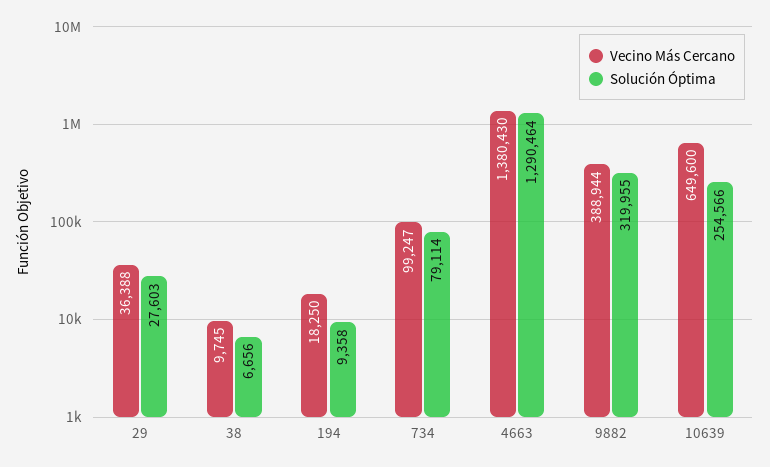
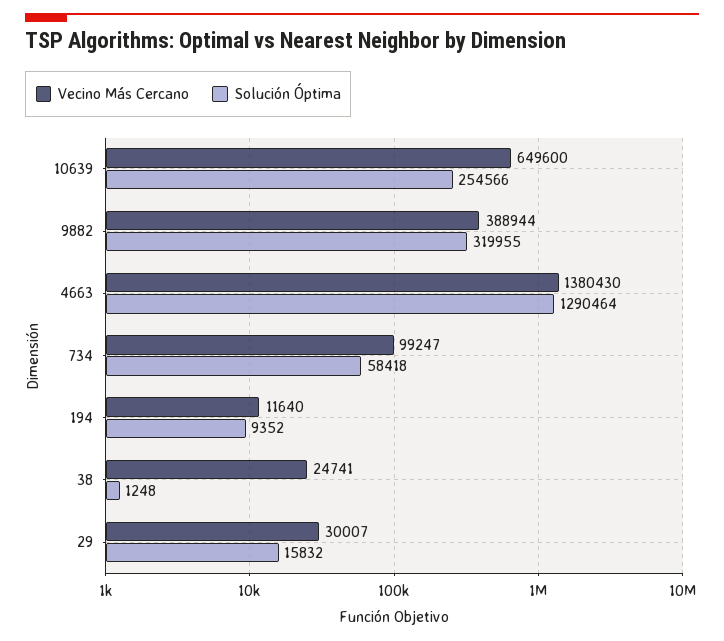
  {
    "Vecino Más Cercano": {
-     "29": 36388,
+     "29": 30007,
-     "38": 9745,
+     "38": 24741,
-     "194": 18250,
+     "194": 11640,
      "734": 99247,
      "4663": 1380430,
      "9882": 388944,
      "10639": 649600
    },
    "Solución Óptima": {
-     "29": 27603,
+     "29": 15832,
-     "38": 6656,
+     "38": 1248,
-     "194": 9358,
+     "194": 9352,
-     "734": 79114,
+     "734": 58418,
      "4663": 1290464,
      "9882": 319955,
      "10639": 254566
    }
  }

